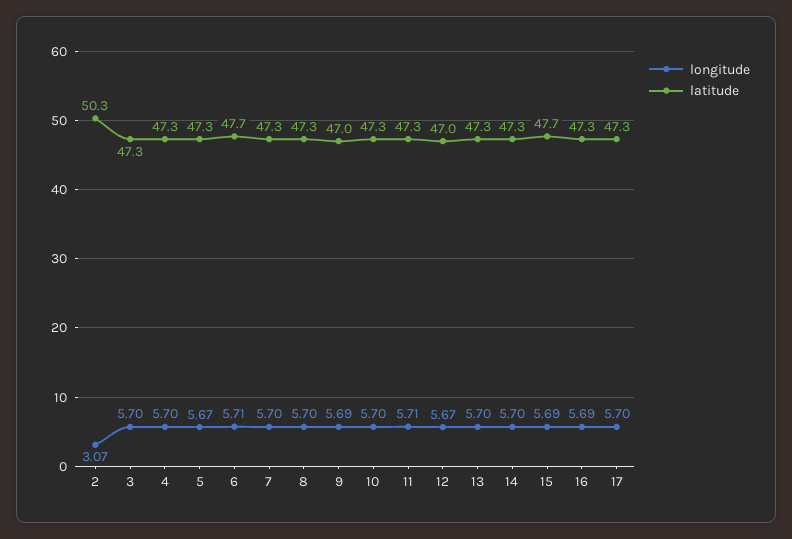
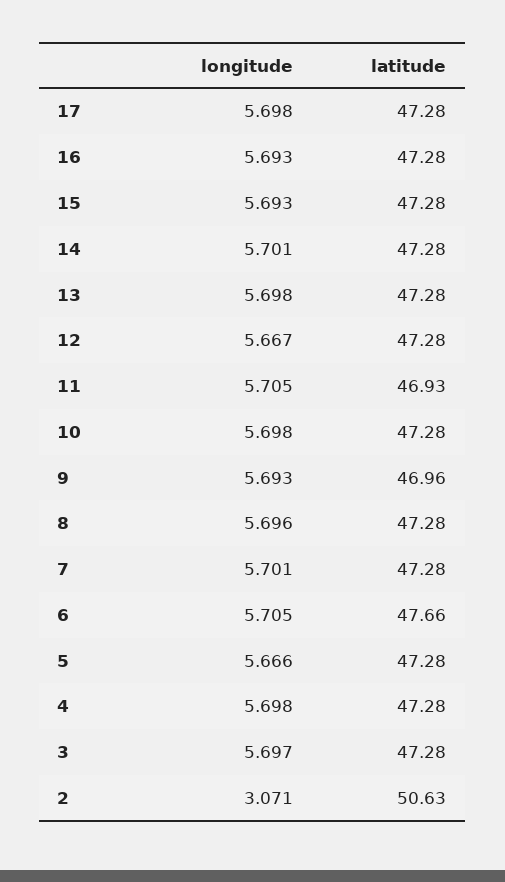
  {
    "longitude": {
      "2": 3.071,
      "3": 5.697,
      "4": 5.698,
      "5": 5.666,
      "6": 5.705,
      "7": 5.701,
      "8": 5.696,
      "9": 5.693,
      "10": 5.698,
      "11": 5.705,
      "12": 5.667,
      "13": 5.698,
      "14": 5.701,
      "15": 5.693,
      "16": 5.693,
      "17": 5.698
    },
    "latitude": {
-     "2": 50.3,
+     "2": 50.63,
      "3": 47.28,
      "4": 47.28,
      "5": 47.28,
      "6": 47.66,
      "7": 47.28,
      "8": 47.28,
      "9": 46.96,
      "10": 47.28,
-     "11": 47.3,
+     "11": 46.93,
-     "12": 47,
+     "12": 47.28,
      "13": 47.28,
      "14": 47.28,
-     "15": 47.7,
+     "15": 47.28,
      "16": 47.28,
      "17": 47.28
    }
  }

